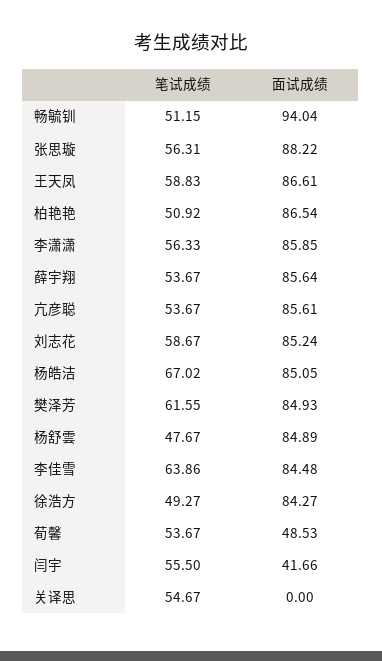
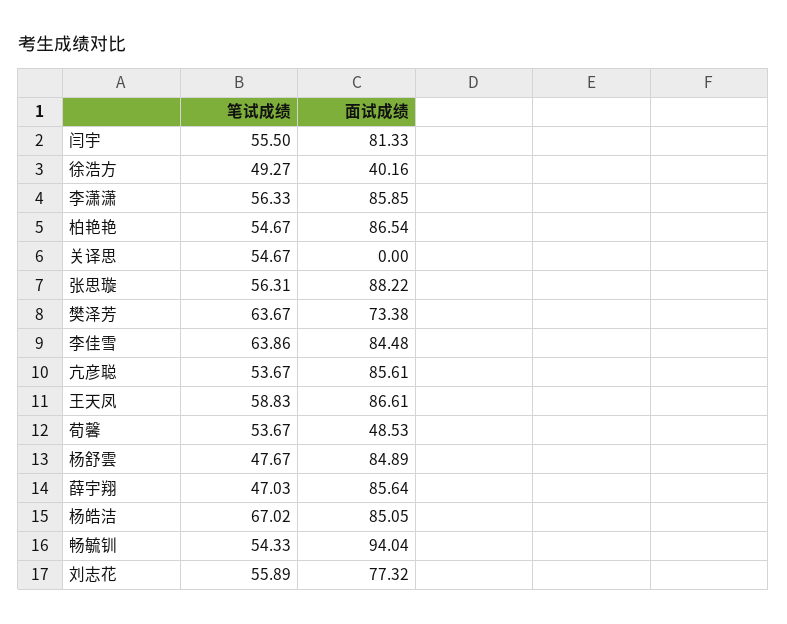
  {
    "笔试成绩": {
-     "畅毓钏": 51.15,
+     "畅毓钏": 54.33,
      "张思璇": 56.31,
      "王天凤": 58.83,
-     "柏艳艳": 50.92,
+     "柏艳艳": 54.67,
      "李潇潇": 56.33,
-     "薛宇翔": 53.67,
+     "薛宇翔": 47.03,
      "亢彦聪": 53.67,
-     "刘志花": 58.67,
+     "刘志花": 55.89,
      "杨皓洁": 67.02,
-     "樊泽芳": 61.55,
+     "樊泽芳": 63.67,
      "杨舒雲": 47.67,
      "李佳雪": 63.86,
      "徐浩方": 49.27,
      "荀馨": 53.67,
      "闫宇": 55.5,
      "关译思": 54.67
    },
    "面试成绩": {
      "畅毓钏": 94.04,
      "张思璇": 88.22,
      "王天凤": 86.61,
      "柏艳艳": 86.54,
      "李潇潇": 85.85,
      "薛宇翔": 85.64,
      "亢彦聪": 85.61,
-     "刘志花": 85.24,
+     "刘志花": 77.32,
      "杨皓洁": 85.05,
-     "樊泽芳": 84.93,
+     "樊泽芳": 73.38,
      "杨舒雲": 84.89,
      "李佳雪": 84.48,
-     "徐浩方": 84.27,
+     "徐浩方": 40.16,
      "荀馨": 48.53,
-     "闫宇": 41.66,
+     "闫宇": 81.33,
      "关译思": 0
    }
  }

